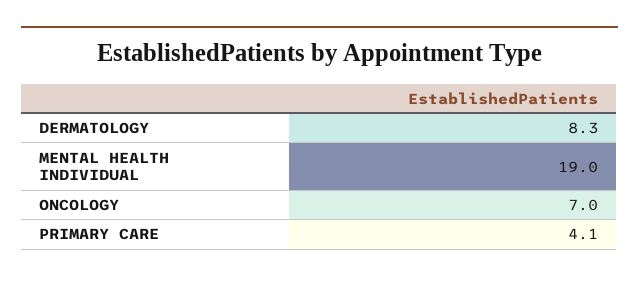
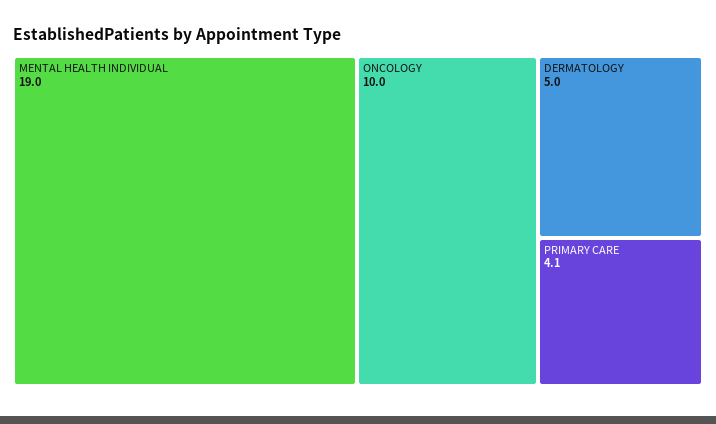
  {
-   "DERMATOLOGY": 8.3,
+   "DERMATOLOGY": 5,
    "MENTAL HEALTH INDIVIDUAL": 19,
-   "ONCOLOGY": 7,
+   "ONCOLOGY": 10,
    "PRIMARY CARE": 4.1
  }

